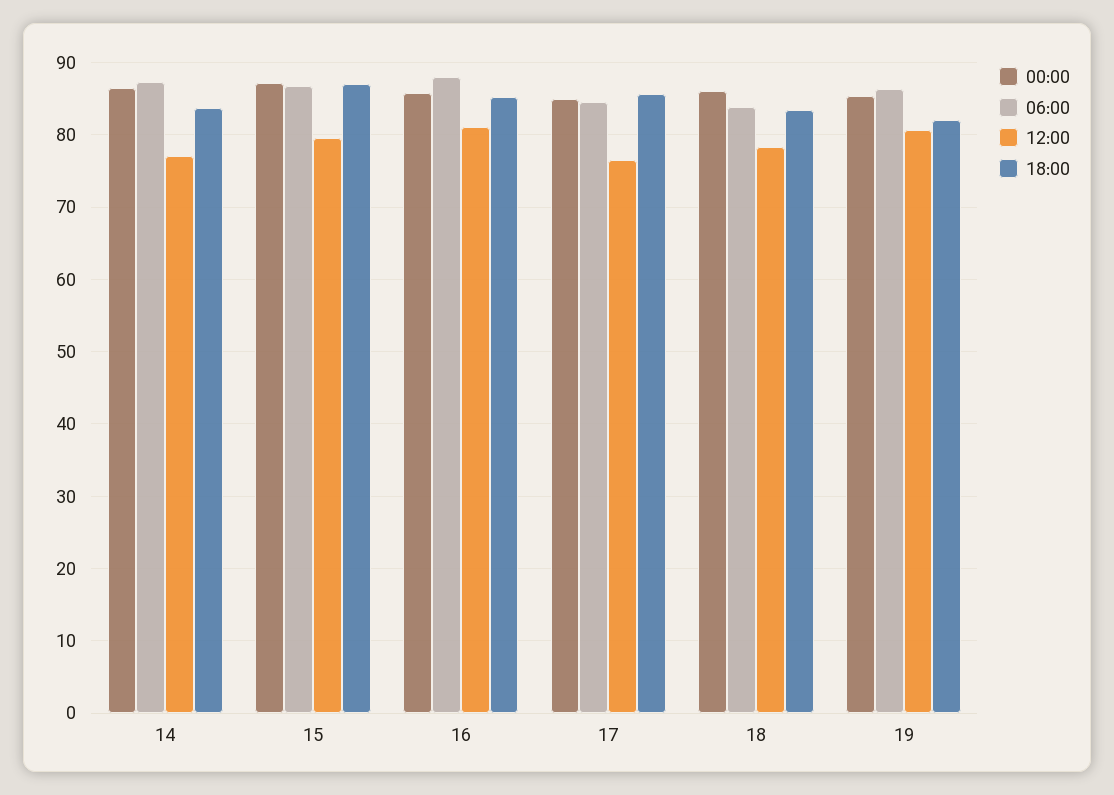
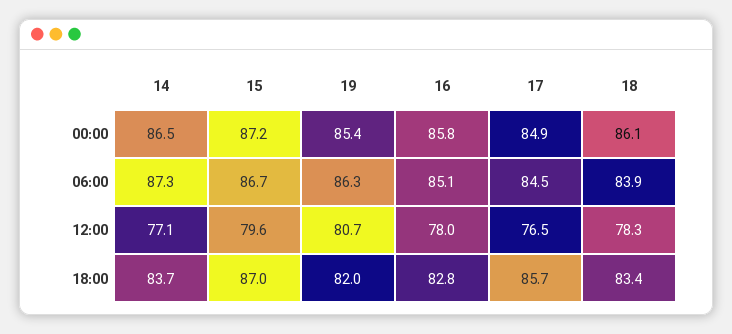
  {
    "00:00": {
      "14": 86.5,
      "15": 87.2,
      "16": 85.8,
      "17": 84.9,
      "18": 86.1,
      "19": 85.4
    },
    "06:00": {
      "14": 87.3,
      "15": 86.7,
-     "16": 88,
+     "16": 85.1,
      "17": 84.5,
      "18": 83.9,
      "19": 86.3
    },
    "12:00": {
      "14": 77.1,
      "15": 79.6,
-     "16": 81,
+     "16": 78,
      "17": 76.5,
      "18": 78.3,
      "19": 80.7
    },
    "18:00": {
      "14": 83.7,
      "15": 87,
-     "16": 85,
+     "16": 82.8,
      "17": 85.7,
      "18": 83.4,
      "19": 82
    }
  }

